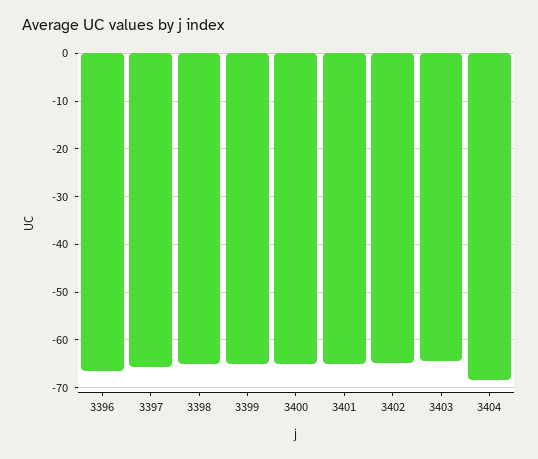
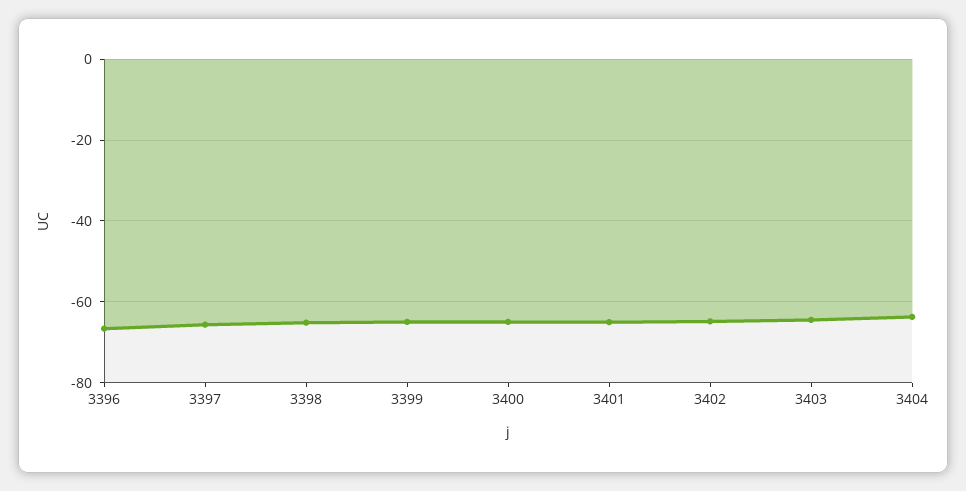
  {
    "3396": -66,
    "3397": -66,
    "3398": -66,
    "3399": -64,
    "3400": -66,
    "3401": -66,
    "3402": -64,
    "3403": -64,
-   "3404": -68
+   "3404": -64
  }

